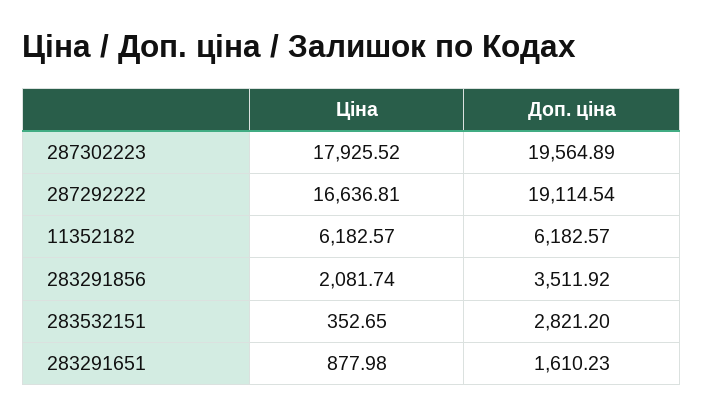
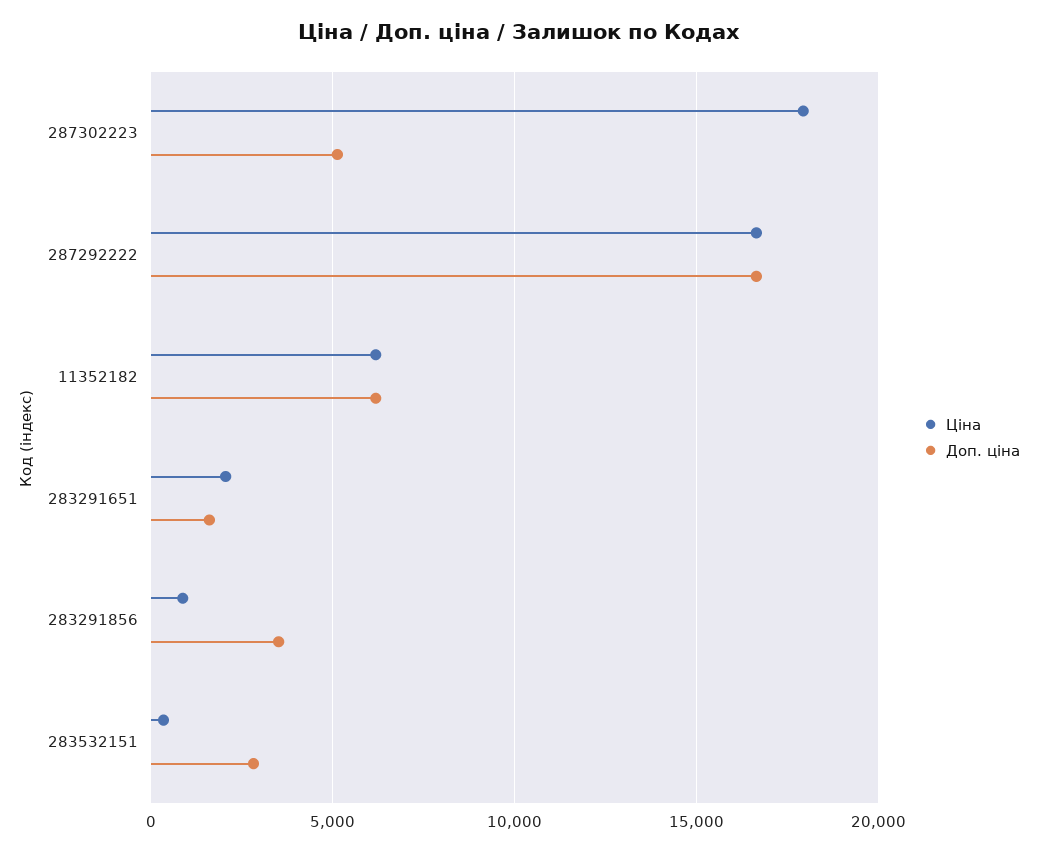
  {
    "Ціна": {
      "287302223": 17925.52,
      "287292222": 16636.81,
      "11352182": 6182.57,
-     "283291856": 2081.74,
+     "283291856": 1000,
      "283532151": 352.65,
-     "283291651": 877.98
+     "283291651": 2000
    },
    "Доп. ціна": {
-     "287302223": 19564.89,
+     "287302223": 5000,
-     "287292222": 19114.54,
+     "287292222": 16500,
      "11352182": 6182.57,
      "283291856": 3511.92,
      "283532151": 2821.2,
      "283291651": 1610.23
    }
  }

